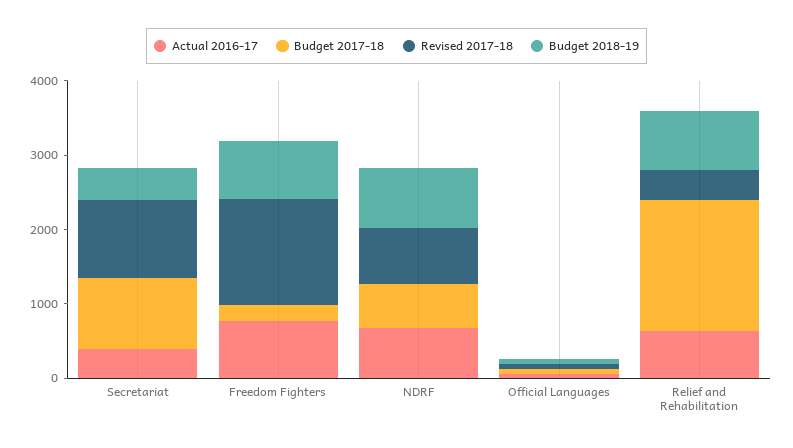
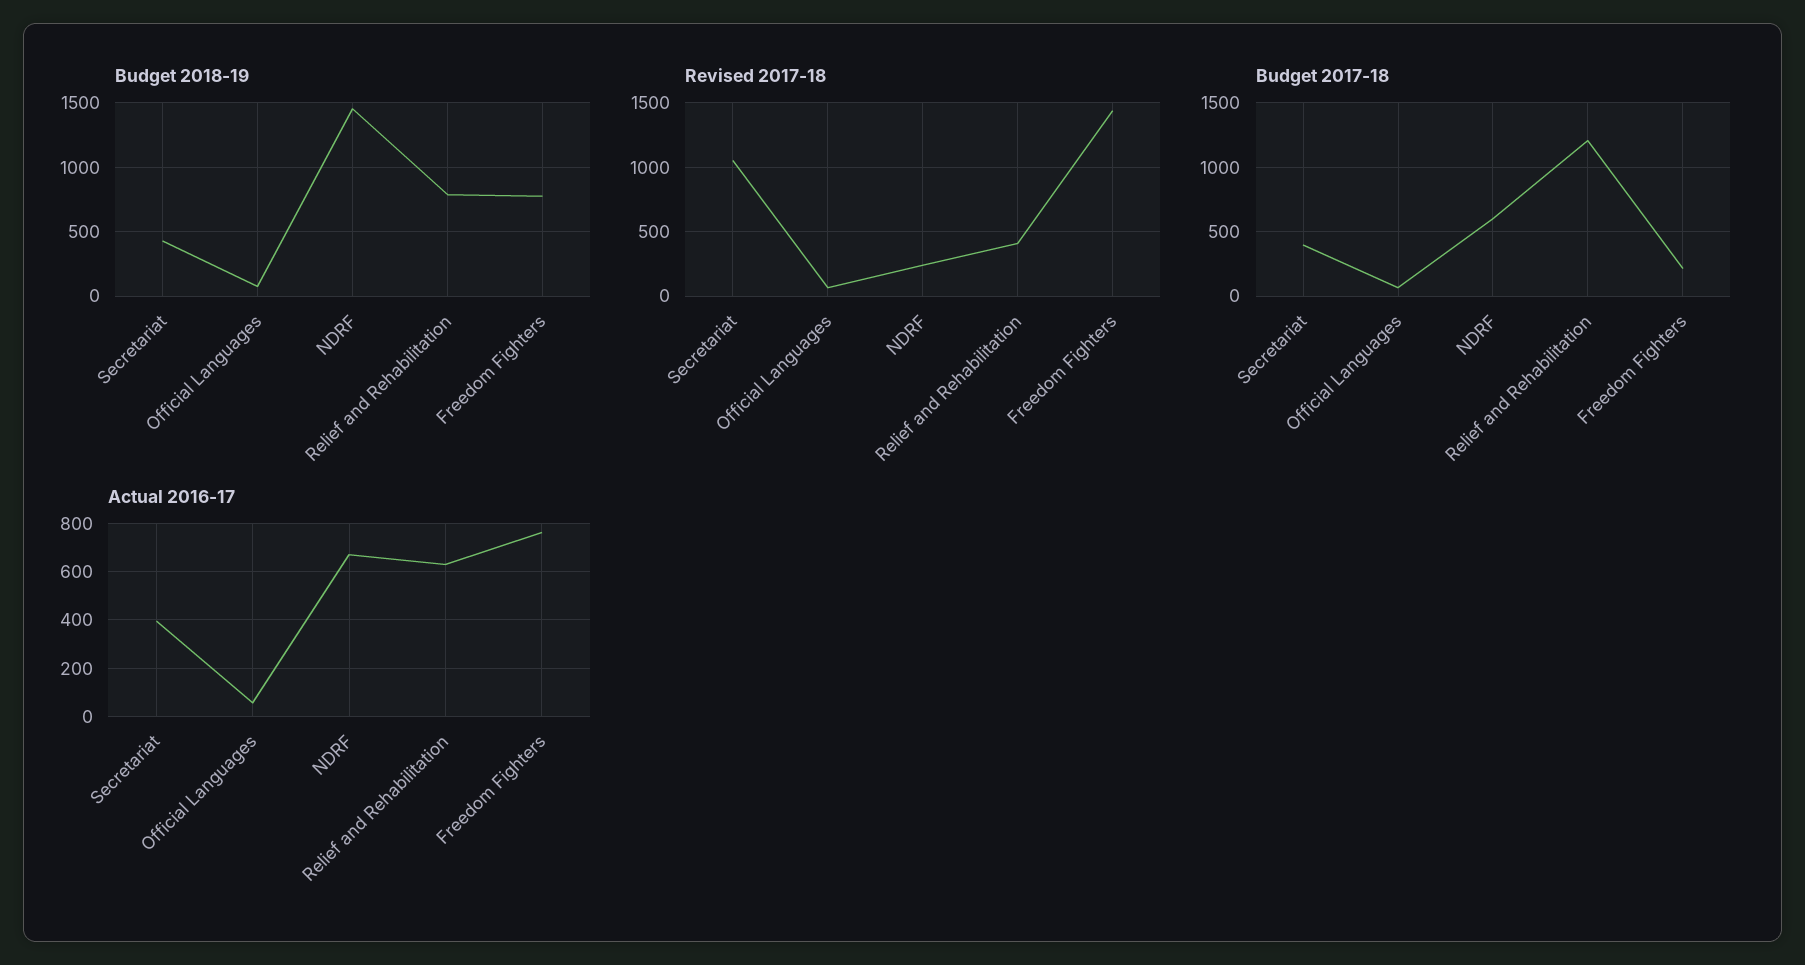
  {
    "Actual 2016-17": {
      "Secretariat": 400,
      "Freedom Fighters": 750,
      "NDRF": 675,
      "Official Languages": 50,
      "Relief and Rehabilitation": 625
    },
    "Budget 2017-18": {
-     "Secretariat": 1000,
+     "Secretariat": 400,
      "Freedom Fighters": 200,
      "NDRF": 600,
      "Official Languages": 50,
-     "Relief and Rehabilitation": 1800
+     "Relief and Rehabilitation": 1200
    },
    "Revised 2017-18": {
      "Secretariat": 1050,
      "Freedom Fighters": 1450,
-     "NDRF": 800,
+     "NDRF": 250,
      "Official Languages": 50,
      "Relief and Rehabilitation": 400
    },
    "Budget 2018-19": {
      "Secretariat": 450,
      "Freedom Fighters": 800,
-     "NDRF": 800,
+     "NDRF": 1450,
      "Official Languages": 100,
      "Relief and Rehabilitation": 800
    }
  }

